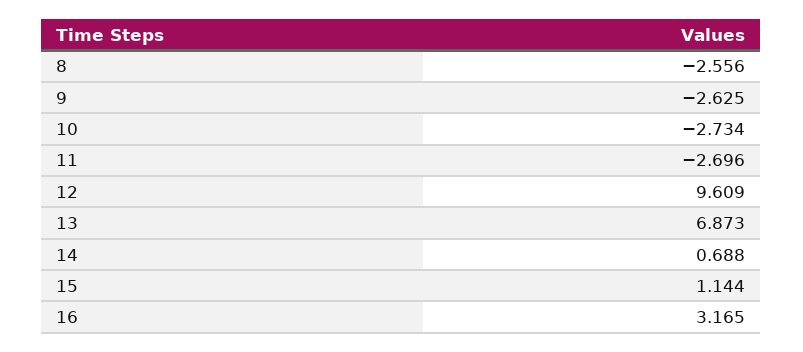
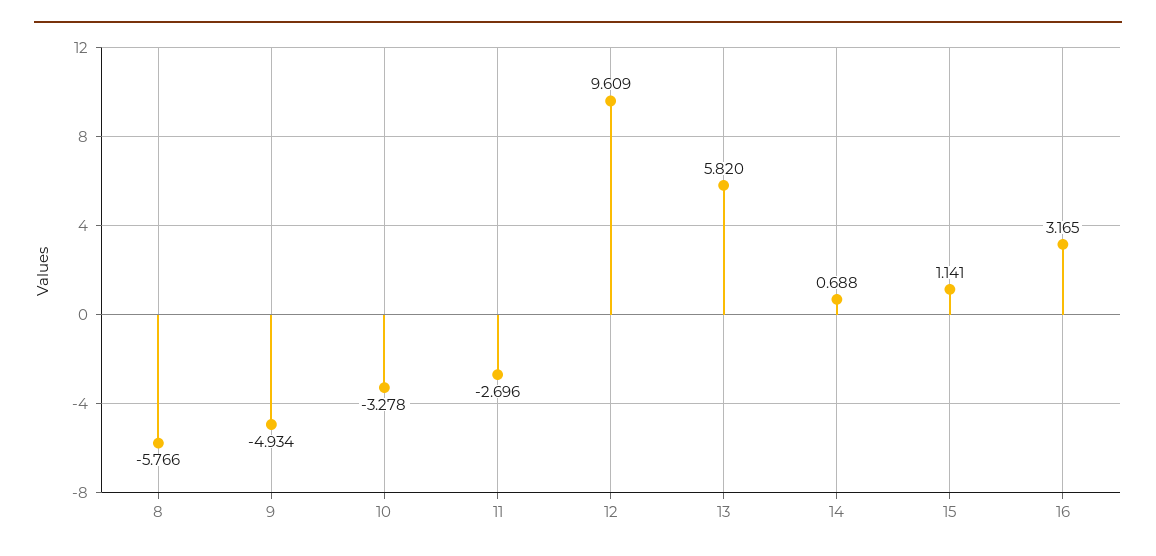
  {
-   "8": -2.556,
+   "8": -5.766,
-   "9": -2.625,
+   "9": -4.934,
-   "10": -2.734,
+   "10": -3.278,
    "11": -2.696,
    "12": 9.609,
-   "13": 6.873,
+   "13": 5.82,
    "14": 0.688,
-   "15": 1.144,
+   "15": 1.141,
    "16": 3.165
  }

